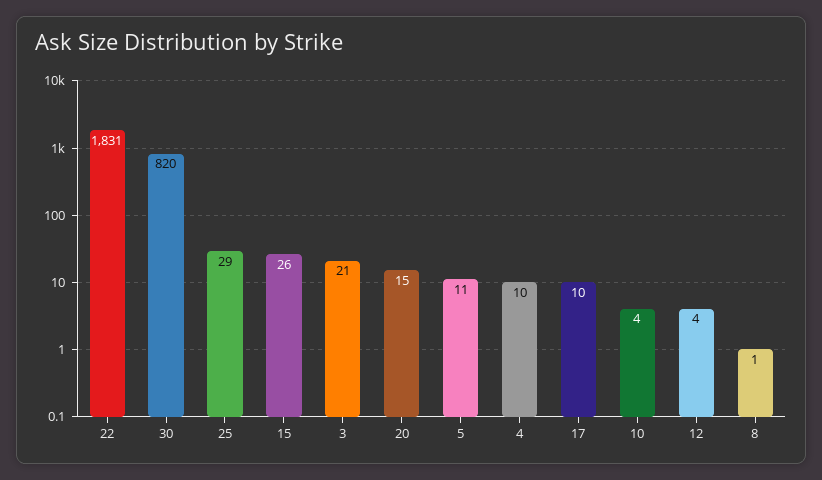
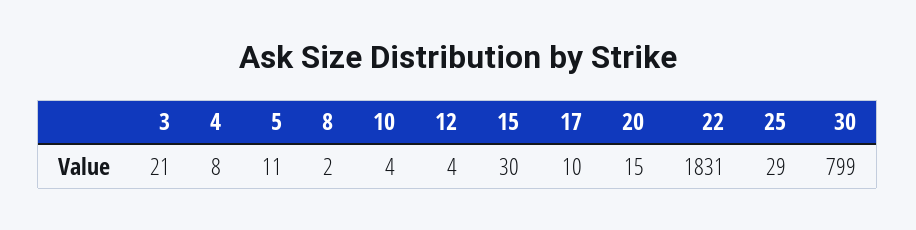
  {
    "22": 1831,
-   "30": 820,
+   "30": 799,
    "25": 29,
-   "15": 26,
+   "15": 30,
    "3": 21,
    "20": 15,
    "5": 11,
-   "4": 10,
+   "4": 8,
    "17": 10,
    "10": 4,
    "12": 4,
-   "8": 1
+   "8": 2
  }

